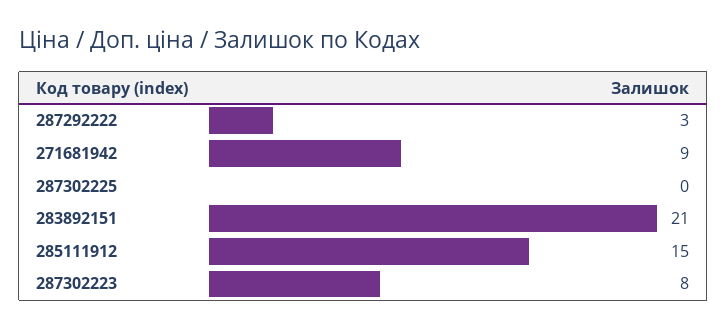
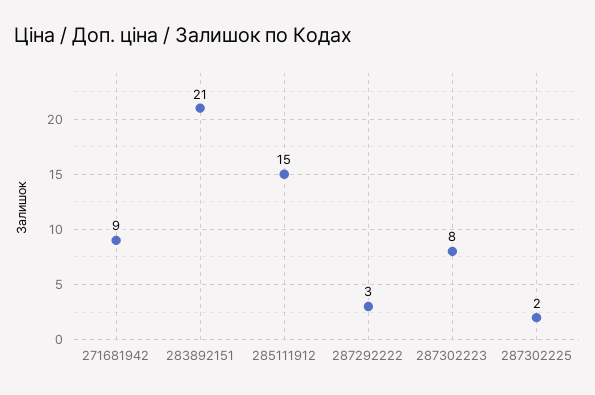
  {
    "287292222": 3,
    "271681942": 9,
-   "287302225": 0,
+   "287302225": 2,
    "283892151": 21,
    "285111912": 15,
    "287302223": 8
  }

